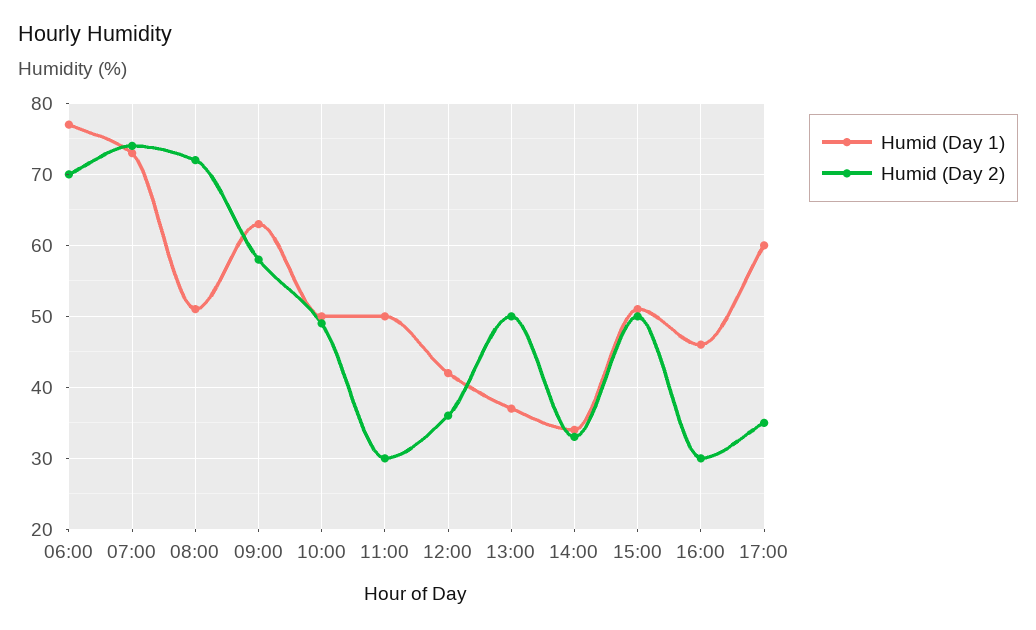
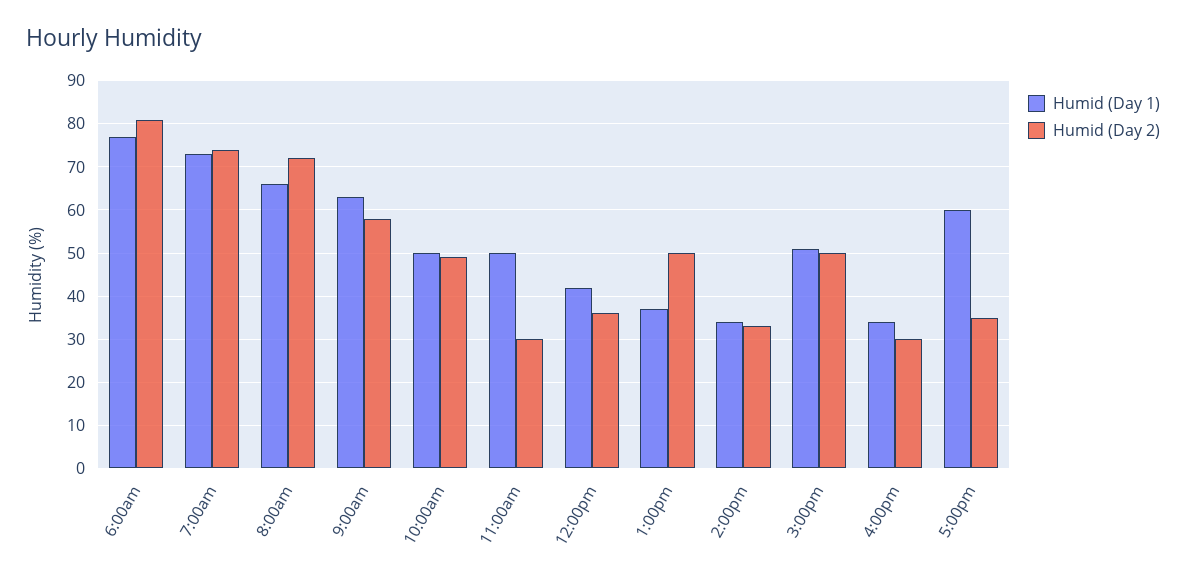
  {
    "Humid (Day 1)": {
      "06:00": 77,
      "07:00": 73,
-     "08:00": 51,
+     "08:00": 65,
      "09:00": 63,
      "10:00": 50,
      "11:00": 50,
      "12:00": 42,
      "13:00": 37,
      "14:00": 34,
      "15:00": 51,
-     "16:00": 46,
+     "16:00": 35,
      "17:00": 60
    },
    "Humid (Day 2)": {
-     "06:00": 70,
+     "06:00": 80,
      "07:00": 74,
      "08:00": 72,
      "09:00": 58,
      "10:00": 49,
      "11:00": 30,
      "12:00": 36,
      "13:00": 50,
      "14:00": 33,
      "15:00": 50,
      "16:00": 30,
      "17:00": 35
    }
  }

